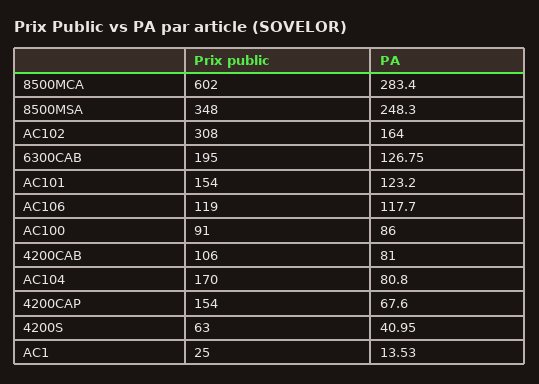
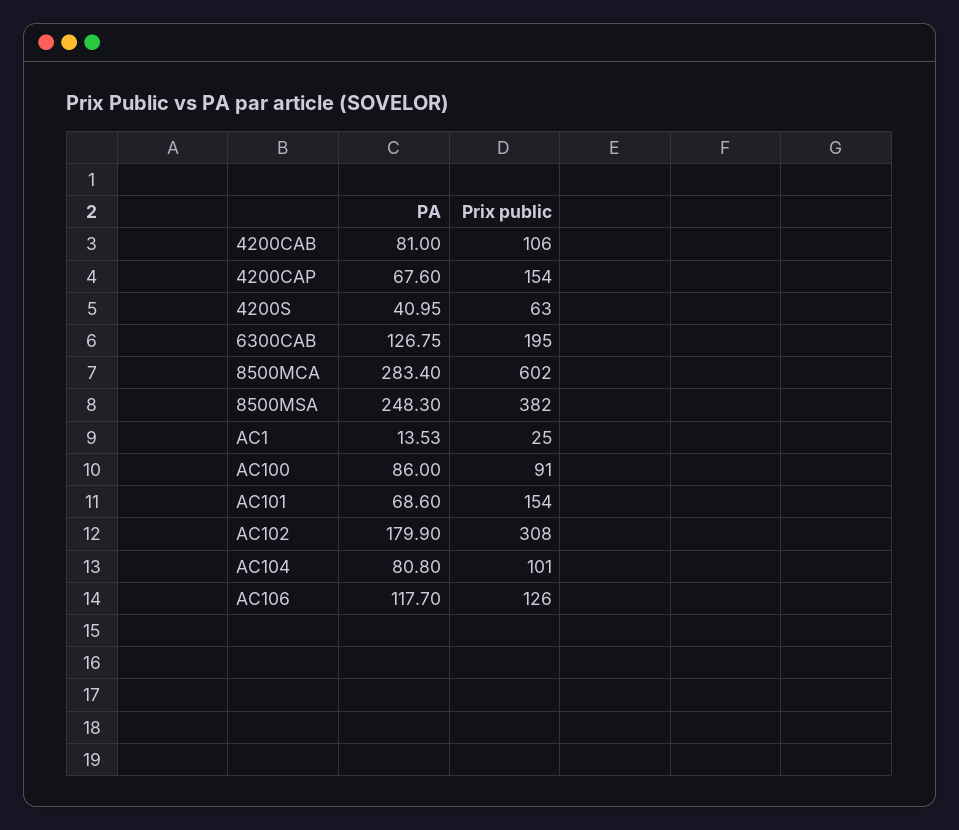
  {
    "Prix public": {
      "8500MCA": 602,
-     "8500MSA": 348,
+     "8500MSA": 382,
      "AC102": 308,
      "6300CAB": 195,
      "AC101": 154,
-     "AC106": 119,
+     "AC106": 126,
      "AC100": 91,
      "4200CAB": 106,
-     "AC104": 170,
+     "AC104": 101,
      "4200CAP": 154,
      "4200S": 63,
      "AC1": 25
    },
    "PA": {
      "8500MCA": 283.4,
      "8500MSA": 248.3,
-     "AC102": 164,
+     "AC102": 179.9,
      "6300CAB": 126.75,
-     "AC101": 123.2,
+     "AC101": 68.6,
      "AC106": 117.7,
      "AC100": 86,
      "4200CAB": 81,
      "AC104": 80.8,
      "4200CAP": 67.6,
      "4200S": 40.95,
      "AC1": 13.53
    }
  }

